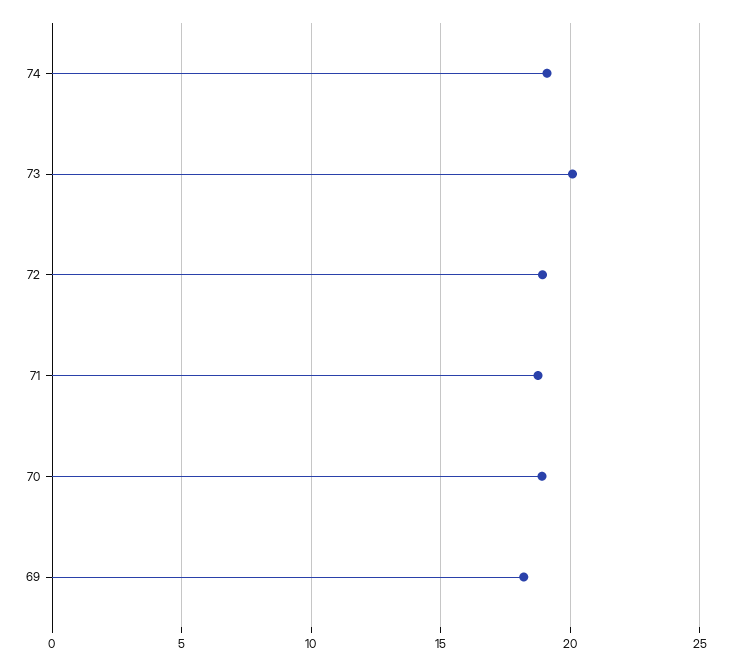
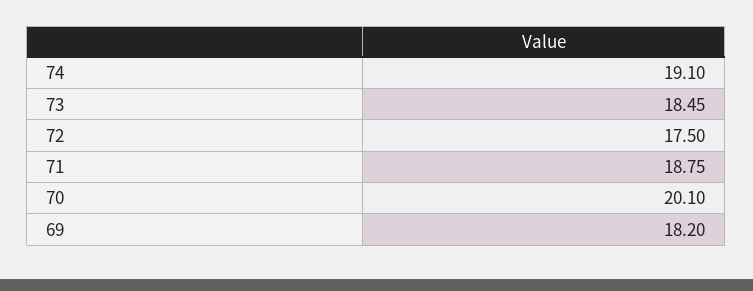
  {
    "74": 19.1,
-   "73": 20,
+   "73": 18.45,
-   "72": 19,
+   "72": 17.5,
    "71": 18.75,
-   "70": 19,
+   "70": 20.1,
    "69": 18.2
  }

